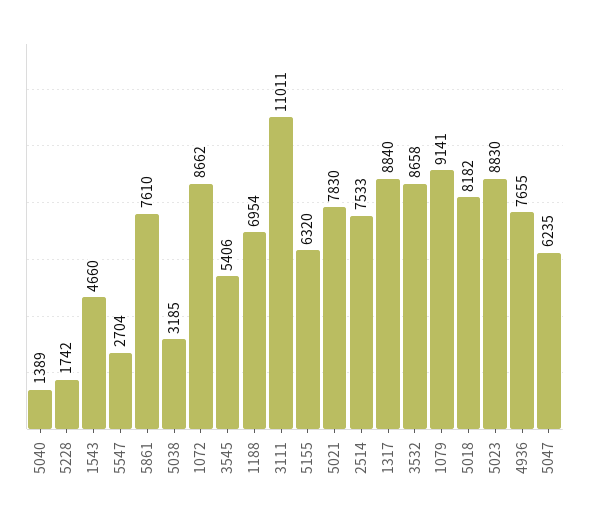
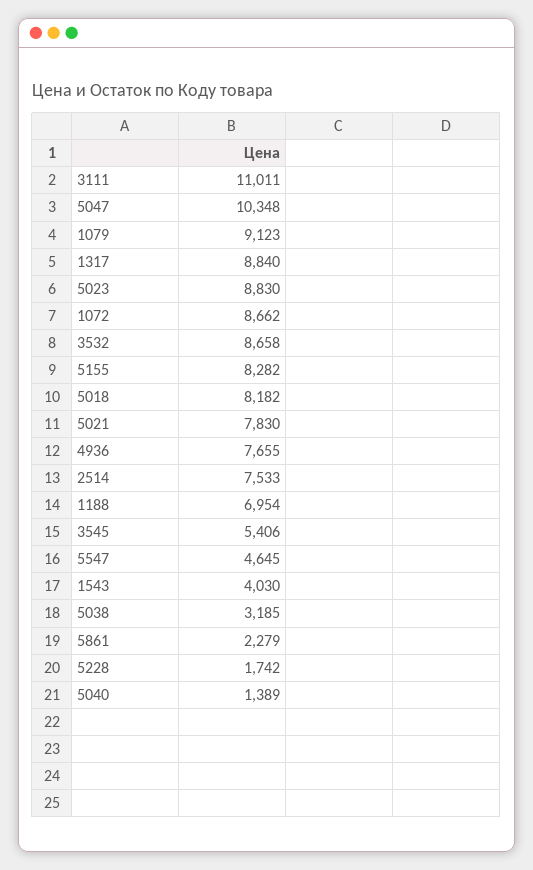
  {
    "5040": 1389,
    "5228": 1742,
-   "1543": 4660,
+   "1543": 4030,
-   "5547": 2704,
+   "5547": 4645,
-   "5861": 7610,
+   "5861": 2279,
    "5038": 3185,
    "1072": 8662,
    "3545": 5406,
    "1188": 6954,
    "3111": 11011,
-   "5155": 6320,
+   "5155": 8282,
    "5021": 7830,
    "2514": 7533,
    "1317": 8840,
    "3532": 8658,
-   "1079": 9141,
+   "1079": 9123,
    "5018": 8182,
    "5023": 8830,
    "4936": 7655,
-   "5047": 6235
+   "5047": 10348
  }

